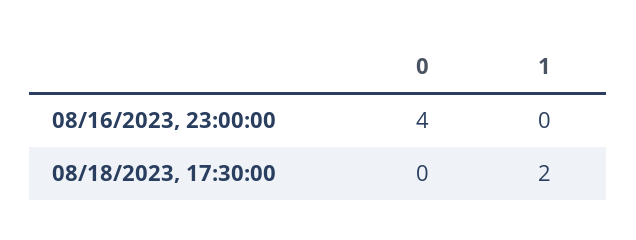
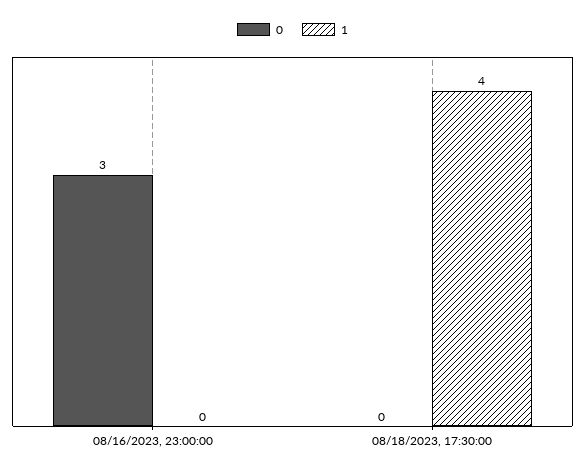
  {
    "0": {
-     "08/16/2023, 23:00:00": 4,
+     "08/16/2023, 23:00:00": 3,
      "08/18/2023, 17:30:00": 0
    },
    "1": {
      "08/16/2023, 23:00:00": 0,
-     "08/18/2023, 17:30:00": 2
+     "08/18/2023, 17:30:00": 4
    }
  }

